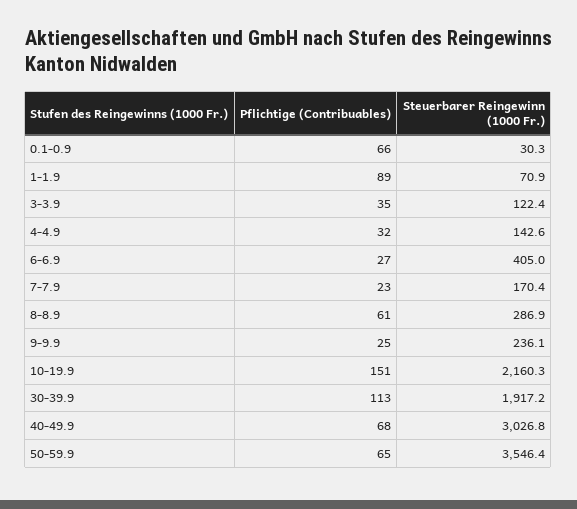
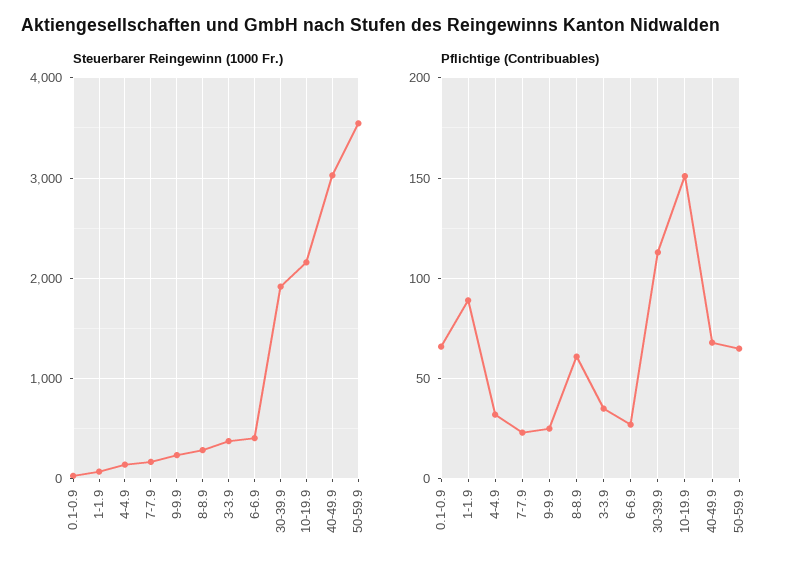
  {
    "Pflichtige (Contribuables)": {
      "0.1-0.9": 66,
      "1-1.9": 89,
      "3-3.9": 35,
      "4-4.9": 32,
      "6-6.9": 27,
      "7-7.9": 23,
      "8-8.9": 61,
      "9-9.9": 25,
      "10-19.9": 151,
      "30-39.9": 113,
      "40-49.9": 68,
      "50-59.9": 65
    },
    "Steuerbarer Reingewinn (1000 Fr.)": {
      "0.1-0.9": 30.3,
      "1-1.9": 70.9,
-     "3-3.9": 122.4,
+     "3-3.9": 400,
      "4-4.9": 142.6,
      "6-6.9": 405,
      "7-7.9": 170.4,
      "8-8.9": 286.9,
      "9-9.9": 236.1,
      "10-19.9": 2160.3,
      "30-39.9": 1917.2,
      "40-49.9": 3026.8,
      "50-59.9": 3546.4
    }
  }

